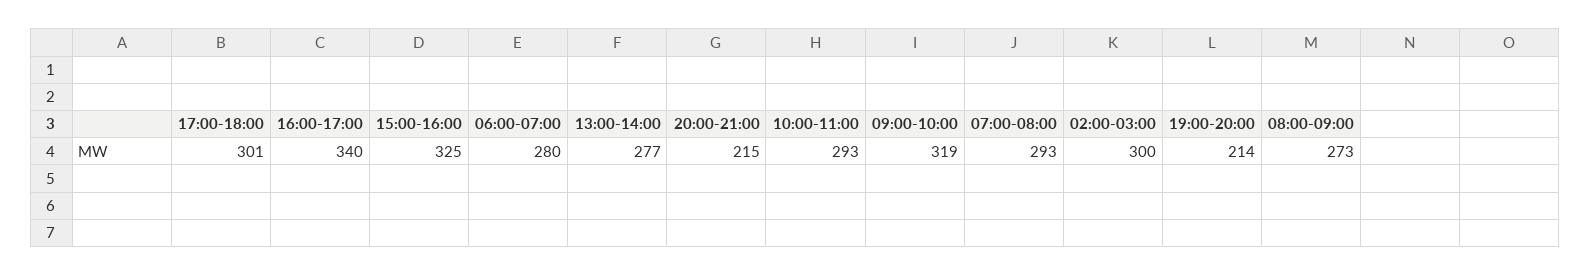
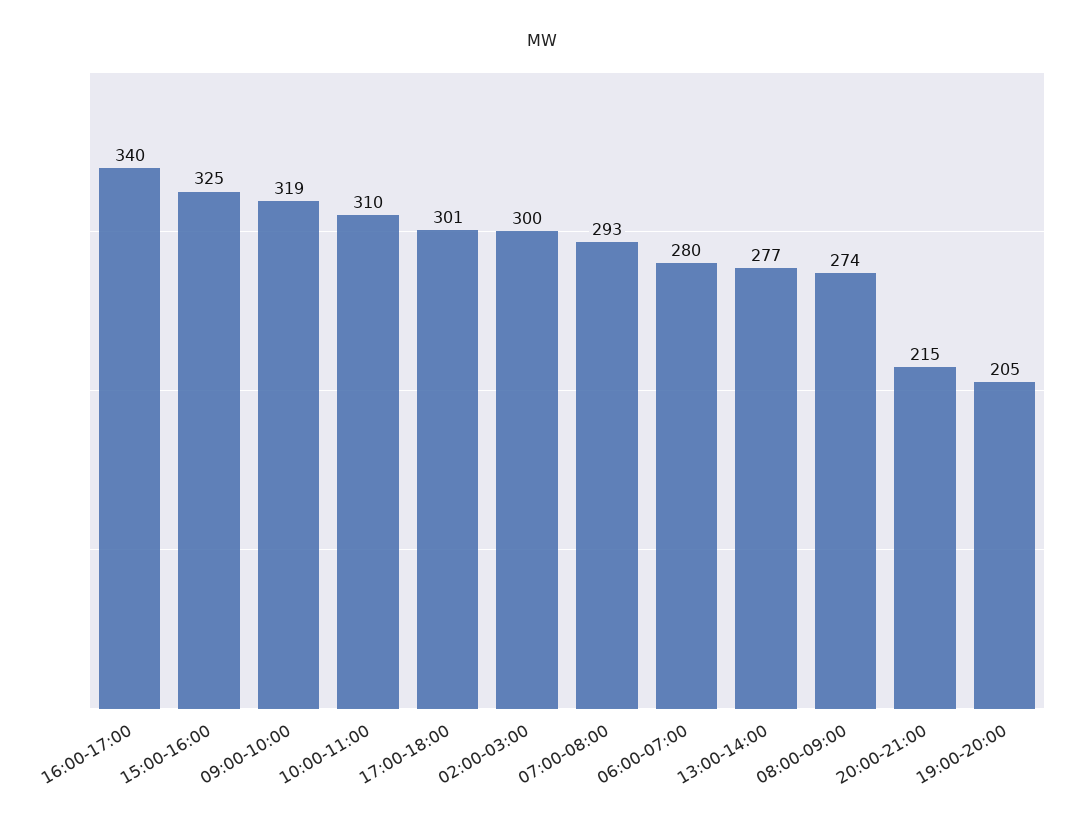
  {
    "17:00-18:00": 301,
    "16:00-17:00": 340,
    "15:00-16:00": 325,
    "06:00-07:00": 280,
    "13:00-14:00": 277,
    "20:00-21:00": 215,
-   "10:00-11:00": 293,
+   "10:00-11:00": 310,
    "09:00-10:00": 319,
    "07:00-08:00": 293,
    "02:00-03:00": 300,
-   "19:00-20:00": 214,
+   "19:00-20:00": 205,
-   "08:00-09:00": 273
+   "08:00-09:00": 274
  }

